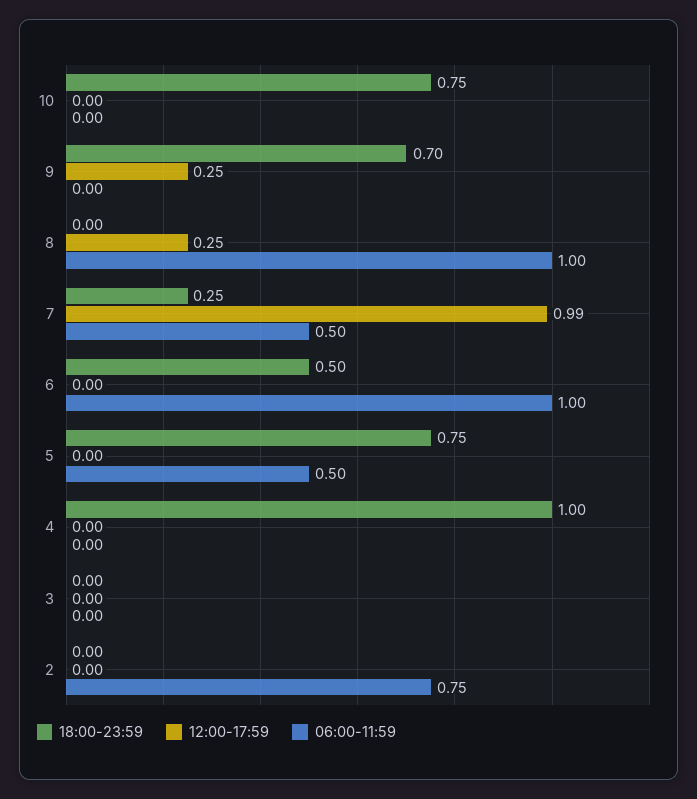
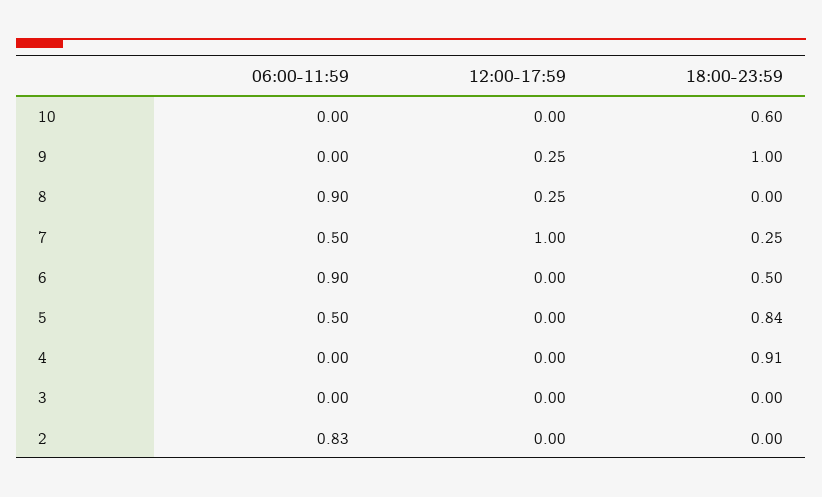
  {
    "18:00-23:59": {
-     "10": 0.75,
+     "10": 0.6,
-     "9": 0.7,
+     "9": 1,
      "8": 0,
      "7": 0.25,
      "6": 0.5,
-     "5": 0.75,
+     "5": 0.84,
-     "4": 1,
+     "4": 0.91,
      "3": 0,
      "2": 0
    },
    "12:00-17:59": {
      "10": 0,
      "9": 0.25,
      "8": 0.25,
-     "7": 0.99,
+     "7": 1,
      "6": 0,
      "5": 0,
      "4": 0,
      "3": 0,
      "2": 0
    },
    "06:00-11:59": {
      "10": 0,
      "9": 0,
-     "8": 1,
+     "8": 0.9,
      "7": 0.5,
-     "6": 1,
+     "6": 0.9,
      "5": 0.5,
      "4": 0,
      "3": 0,
-     "2": 0.75
+     "2": 0.83
    }
  }

